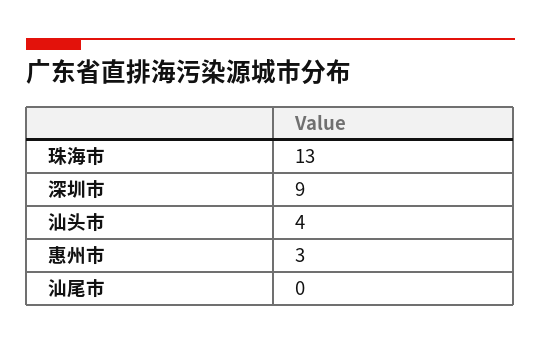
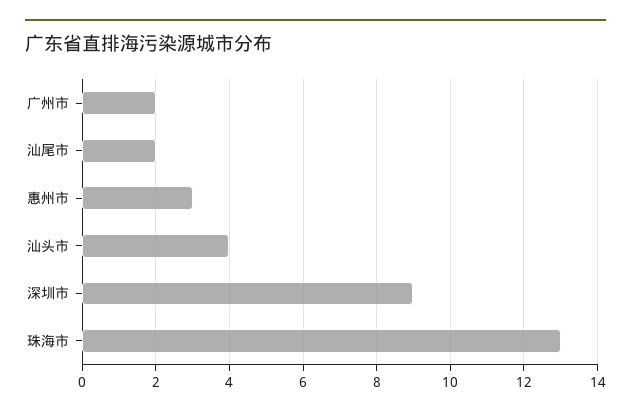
  {
    "珠海市": 13,
    "深圳市": 9,
    "汕头市": 4,
    "惠州市": 3,
-   "汕尾市": 0
+   "汕尾市": 2,
+   "广州市": 2
  }

